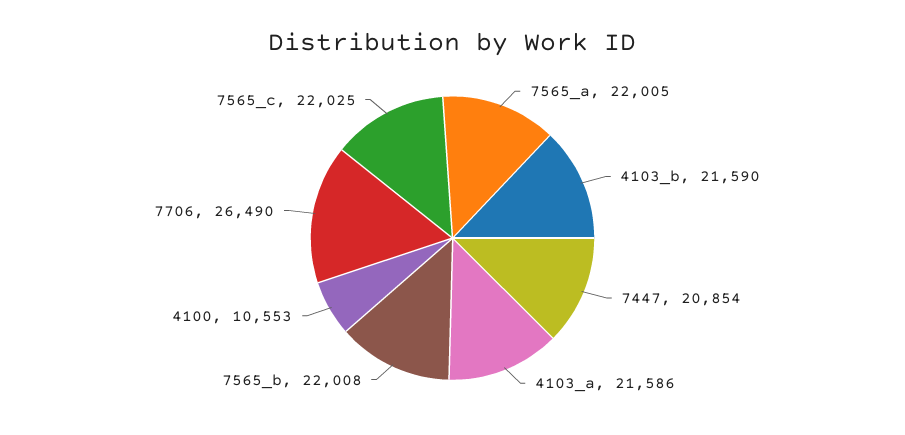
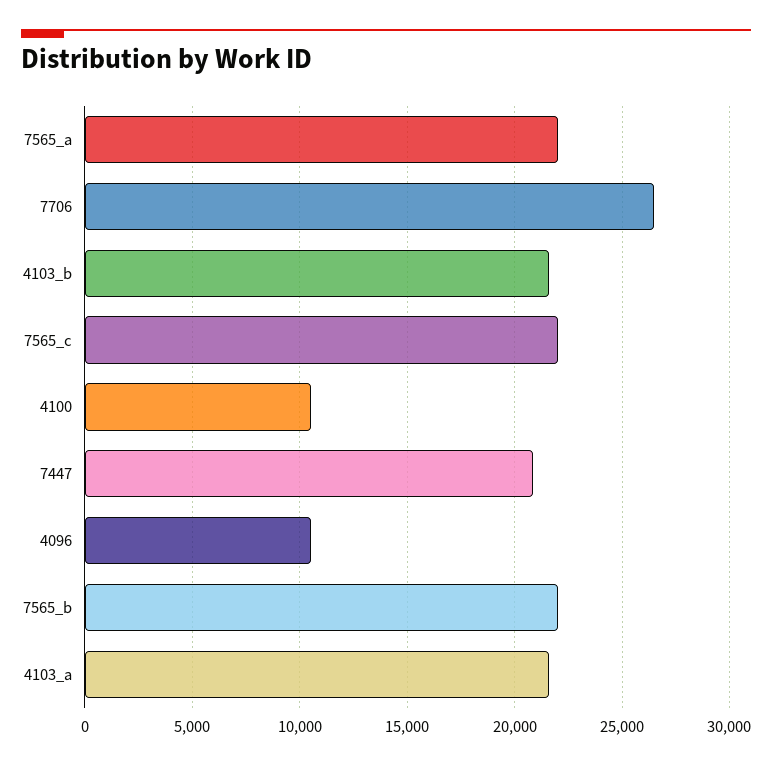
  {
    "7565_a": 22005,
    "4103_b": 21590,
    "7447": 20854,
    "4103_a": 21586,
    "7565_b": 22008,
    "4100": 10553,
    "7706": 26490,
-   "7565_c": 22025
+   "7565_c": 22025,
+   "4096": 10500
  }

